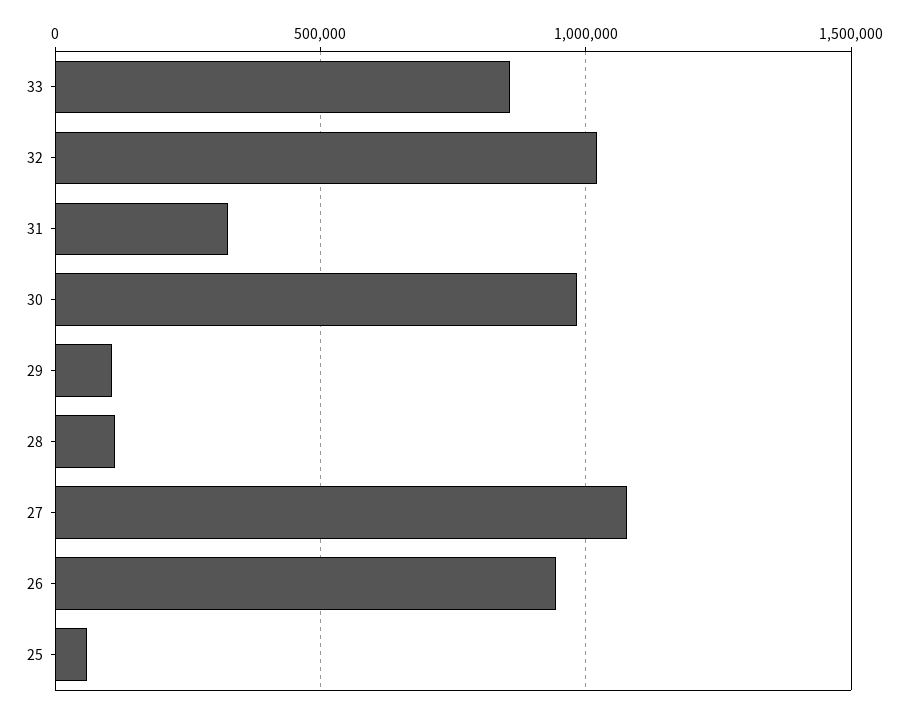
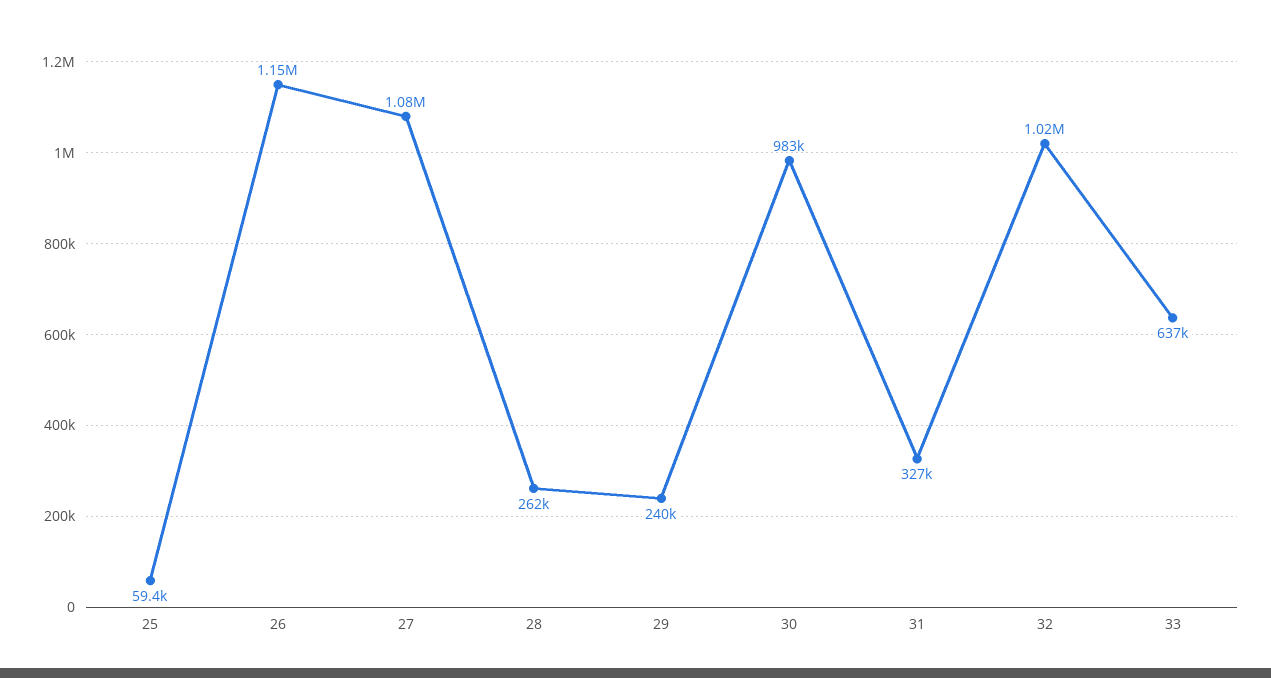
  {
-   "33": 850000,
+   "33": 637000,
    "32": 1020000,
    "31": 327000,
    "30": 983000,
-   "29": 100000,
+   "29": 240000,
-   "28": 100000,
+   "28": 262000,
    "27": 1080000,
-   "26": 950000,
+   "26": 1150000,
    "25": 59400
  }

